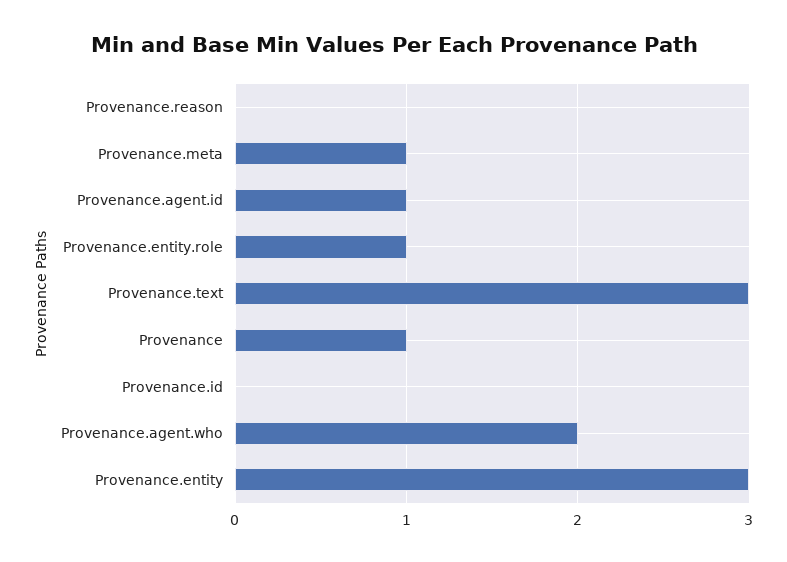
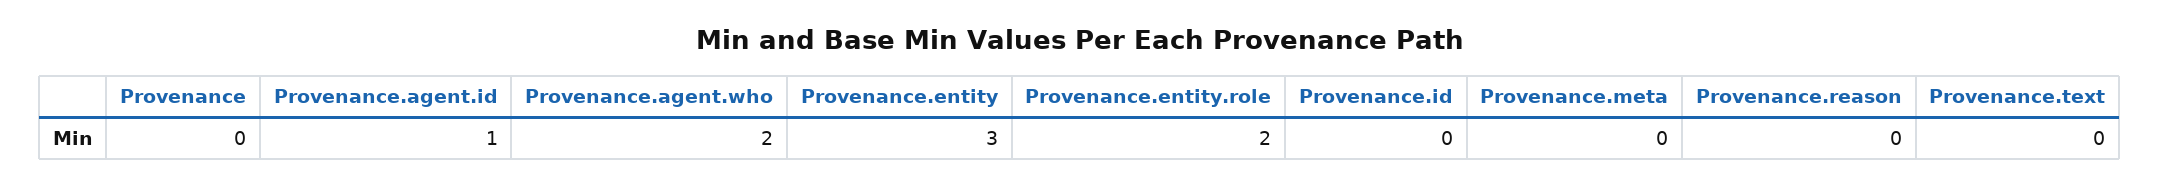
  {
    "Provenance.reason": 0,
-   "Provenance.meta": 1,
+   "Provenance.meta": 0,
    "Provenance.agent.id": 1,
-   "Provenance.entity.role": 1,
+   "Provenance.entity.role": 2,
-   "Provenance.text": 3,
+   "Provenance.text": 0,
-   "Provenance": 1,
+   "Provenance": 0,
    "Provenance.id": 0,
    "Provenance.agent.who": 2,
    "Provenance.entity": 3
  }

